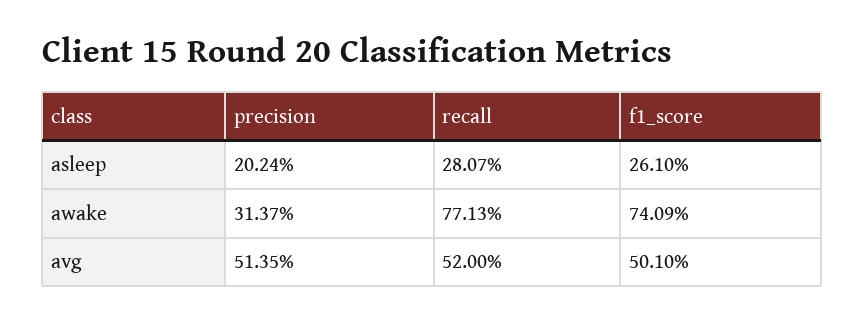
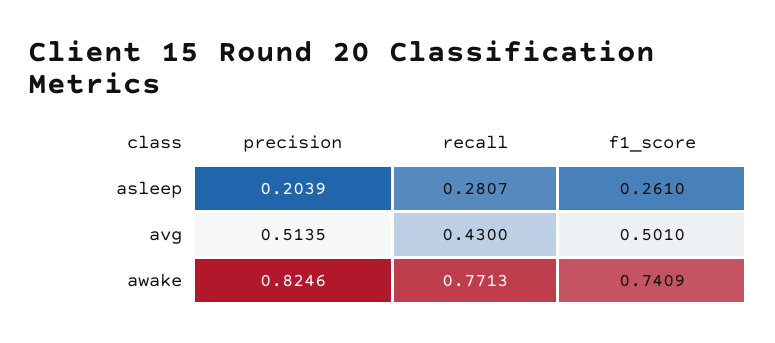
  {
    "precision": {
-     "asleep": 0.2024,
+     "asleep": 0.2039,
-     "awake": 0.3137,
+     "awake": 0.8246,
      "avg": 0.5135
    },
    "recall": {
      "asleep": 0.2807,
      "awake": 0.7713,
-     "avg": 0.52
+     "avg": 0.43
    },
    "f1_score": {
      "asleep": 0.261,
      "awake": 0.7409,
      "avg": 0.501
    }
  }

